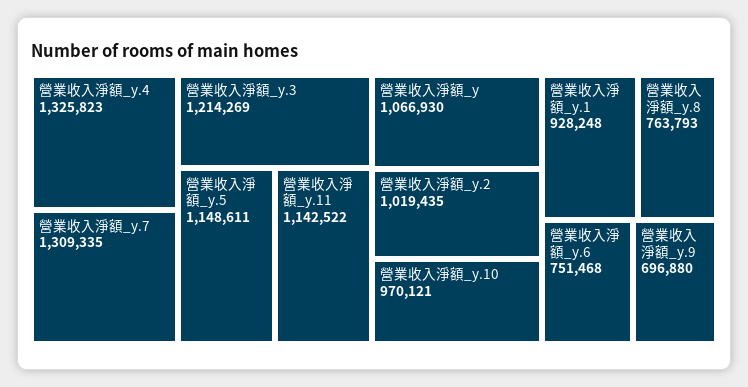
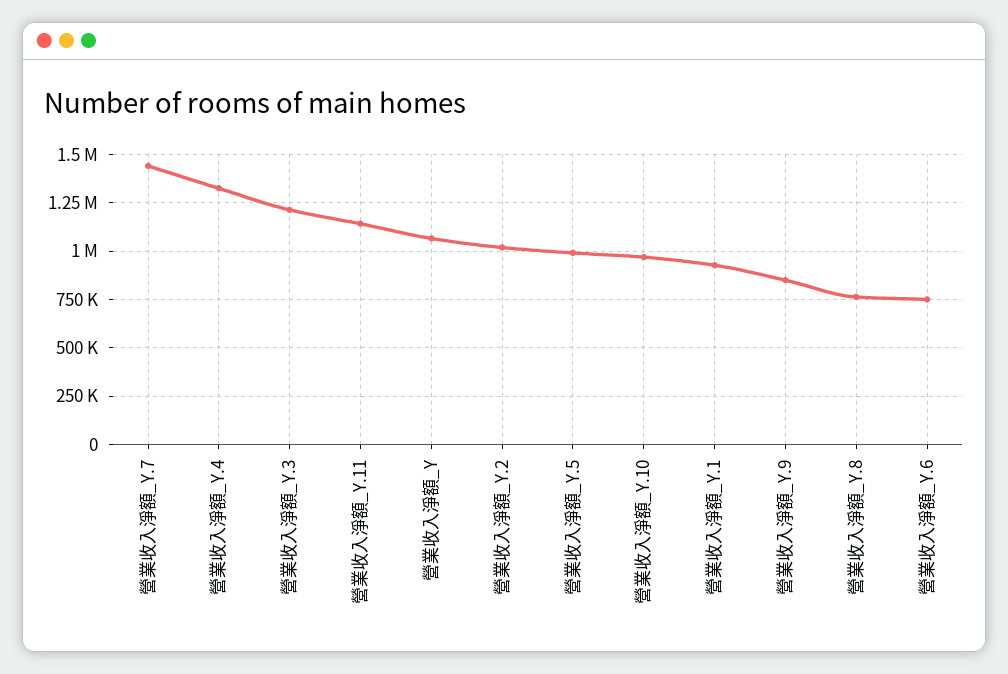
  {
    "營業收入淨額_y.4": 1325823,
-   "營業收入淨額_y.7": 1309335,
+   "營業收入淨額_y.7": 1450000,
    "營業收入淨額_y.3": 1214269,
-   "營業收入淨額_y.5": 1148611,
+   "營業收入淨額_y.5": 1000000,
    "營業收入淨額_y.11": 1142522,
    "營業收入淨額_y": 1066930,
    "營業收入淨額_y.2": 1019435,
    "營業收入淨額_y.10": 970121,
    "營業收入淨額_y.1": 928248,
    "營業收入淨額_y.8": 763793,
    "營業收入淨額_y.6": 751468,
-   "營業收入淨額_y.9": 696880
+   "營業收入淨額_y.9": 850000
  }

